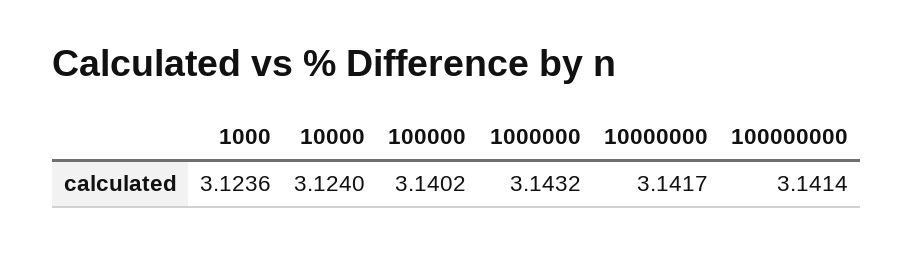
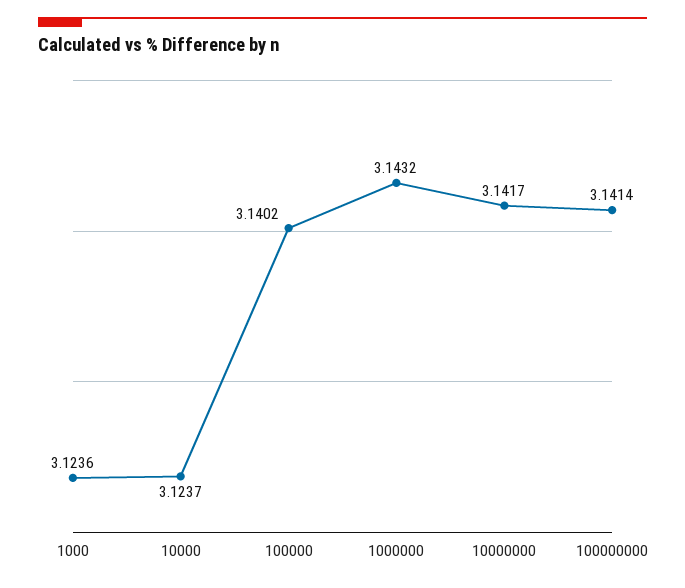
  {
    "1000": 3.1236,
-   "10000": 3.124,
+   "10000": 3.1237,
    "100000": 3.1402,
    "1000000": 3.1432,
    "10000000": 3.1417,
    "100000000": 3.1414
  }

